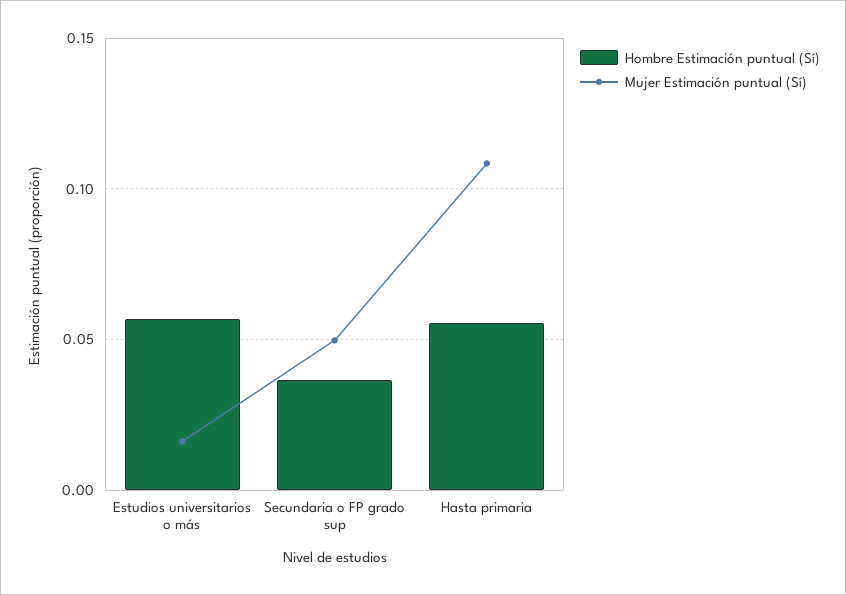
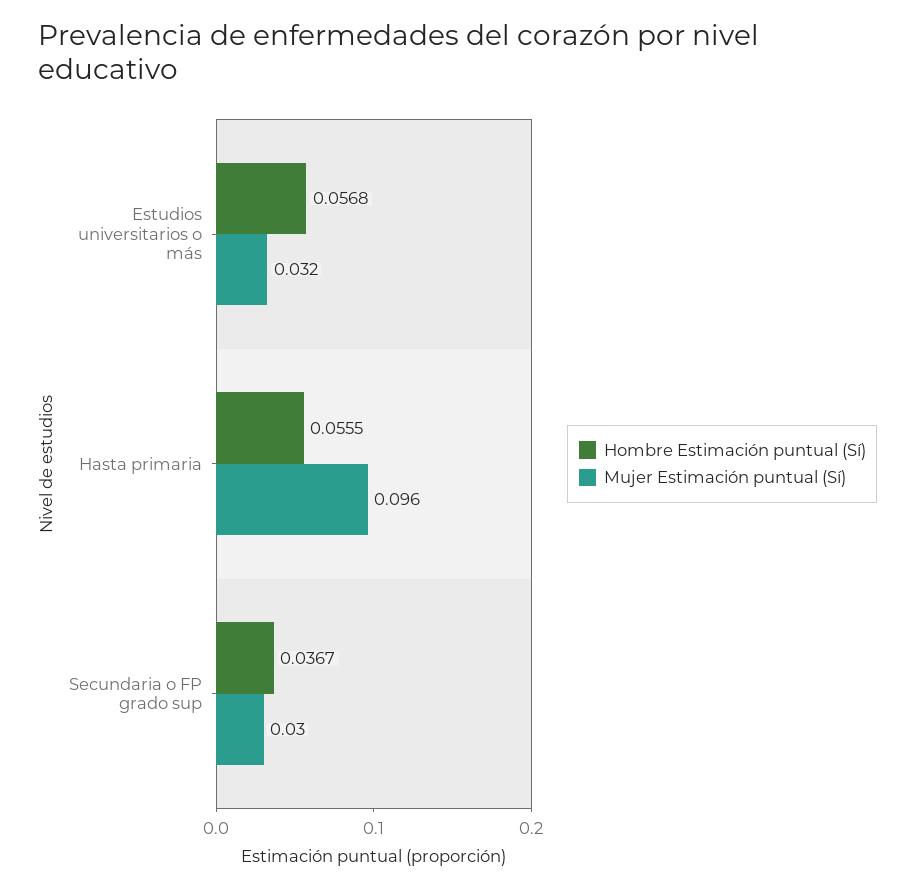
  {
    "Hombre Estimación puntual (Sí)": {
      "Estudios universitarios o más": 0.0568,
      "Secundaria o FP grado sup": 0.0367,
      "Hasta primaria": 0.0555
    },
    "Mujer Estimación puntual (Sí)": {
-     "Estudios universitarios o más": 0.015,
+     "Estudios universitarios o más": 0.032,
-     "Secundaria o FP grado sup": 0.05,
+     "Secundaria o FP grado sup": 0.03,
-     "Hasta primaria": 0.11
+     "Hasta primaria": 0.096
    }
  }

